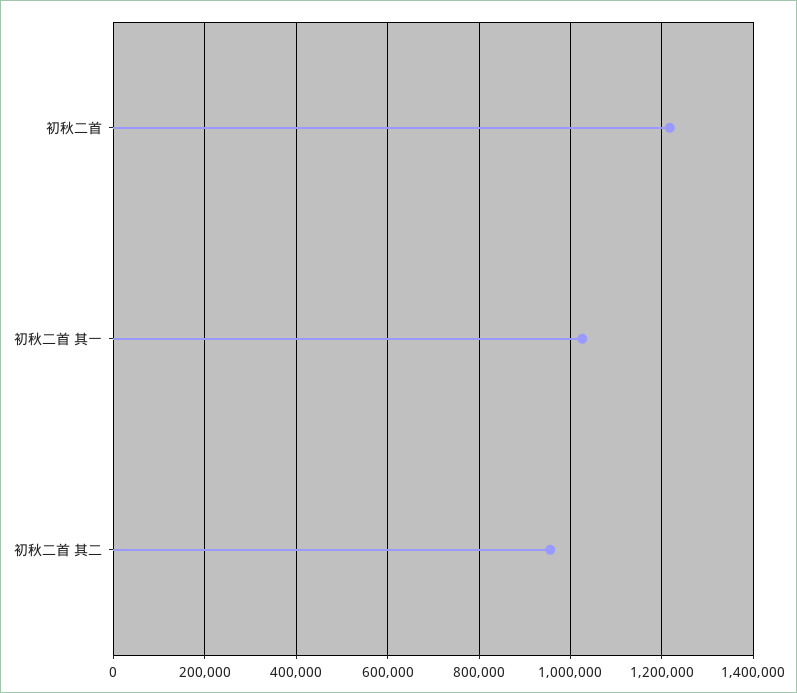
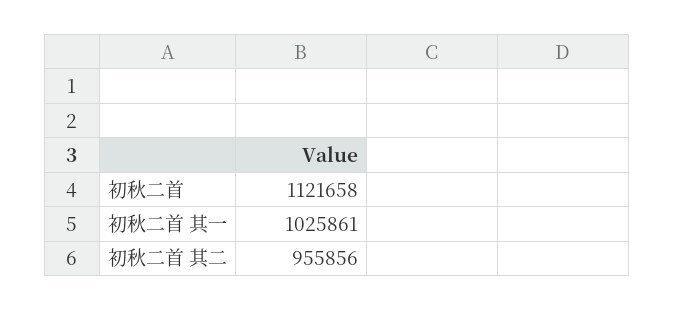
  {
-   "初秋二首": 1220000,
+   "初秋二首": 1121658,
    "初秋二首 其一": 1025861,
    "初秋二首 其二": 955856
  }

